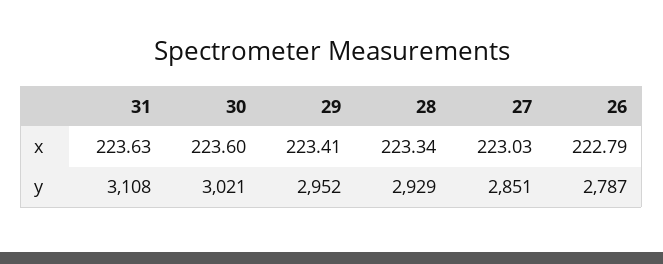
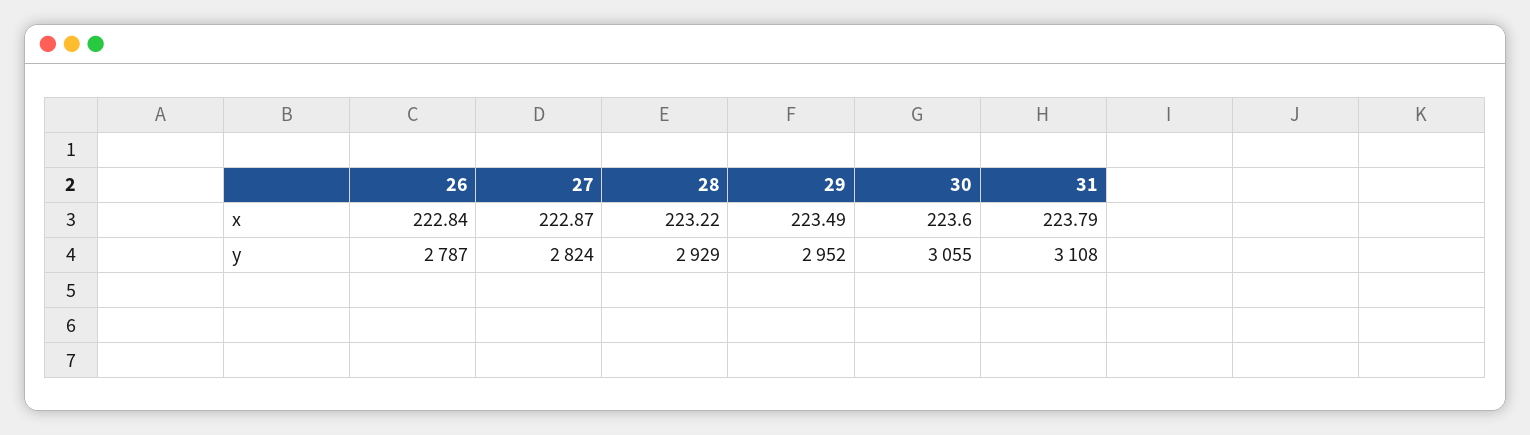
  {
    "31": {
-     "x": 223.63,
+     "x": 223.79,
      "y": 3108
    },
    "30": {
      "x": 223.6,
-     "y": 3021
+     "y": 3055
    },
    "29": {
-     "x": 223.41,
+     "x": 223.49,
      "y": 2952
    },
    "28": {
-     "x": 223.34,
+     "x": 223.22,
      "y": 2929
    },
    "27": {
-     "x": 223.03,
+     "x": 222.87,
-     "y": 2851
+     "y": 2824
    },
    "26": {
-     "x": 222.79,
+     "x": 222.84,
      "y": 2787
    }
  }

